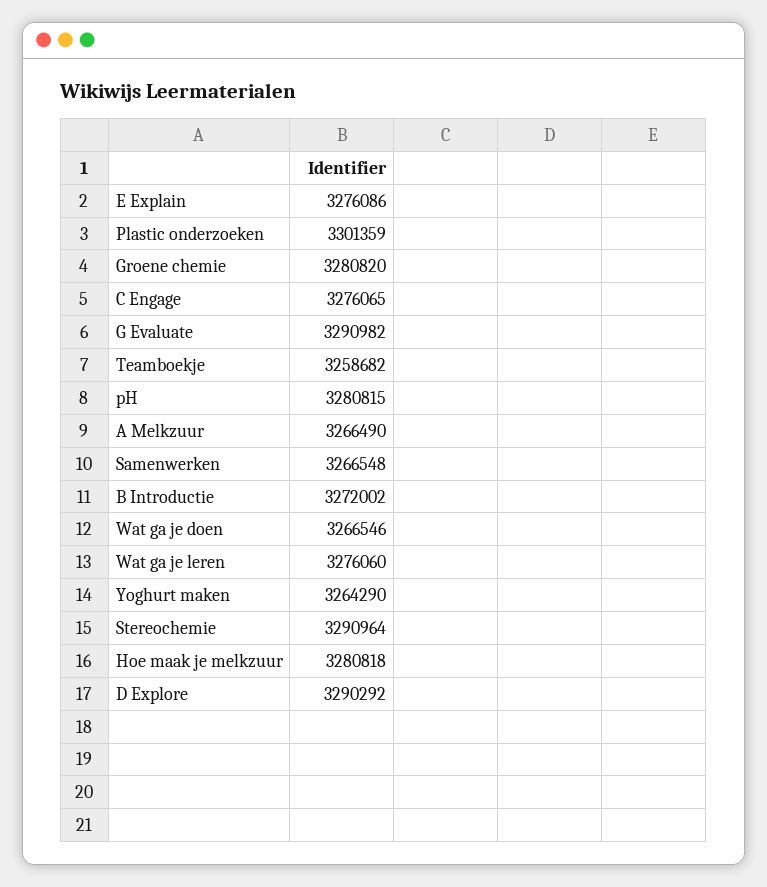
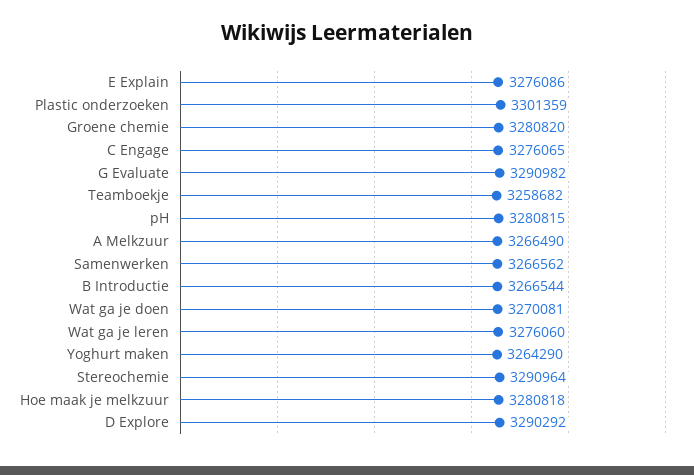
  {
    "E Explain": 3276086,
    "Plastic onderzoeken": 3301359,
    "Groene chemie": 3280820,
    "C Engage": 3276065,
    "G Evaluate": 3290982,
    "Teamboekje": 3258682,
    "pH": 3280815,
    "A Melkzuur": 3266490,
-   "Samenwerken": 3266548,
+   "Samenwerken": 3266562,
-   "B Introductie": 3272002,
+   "B Introductie": 3266544,
-   "Wat ga je doen": 3266546,
+   "Wat ga je doen": 3270081,
    "Wat ga je leren": 3276060,
    "Yoghurt maken": 3264290,
    "Stereochemie": 3290964,
    "Hoe maak je melkzuur": 3280818,
    "D Explore": 3290292
  }

